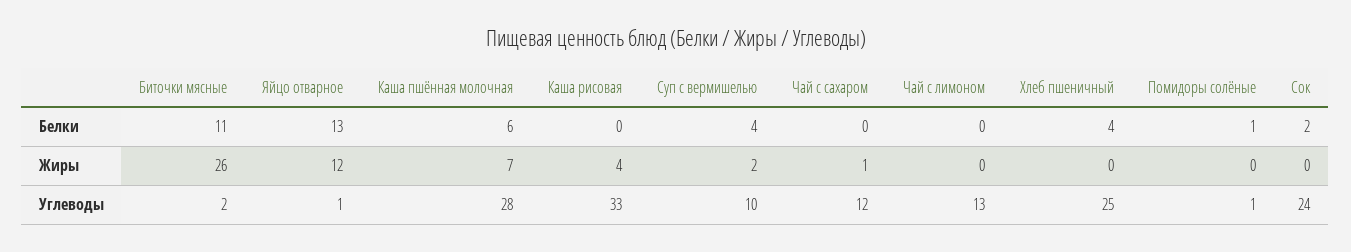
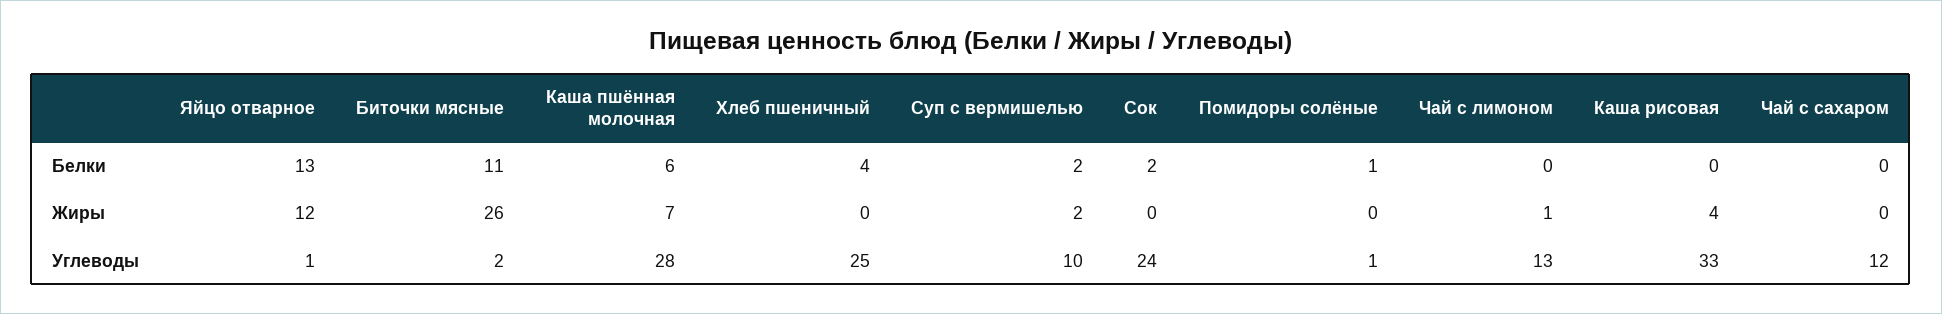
  {
    "Биточки мясные": {
      "Белки": 11,
      "Жиры": 26,
      "Углеводы": 2
    },
    "Яйцо отварное": {
      "Белки": 13,
      "Жиры": 12,
      "Углеводы": 1
    },
    "Каша пшённая молочная": {
      "Белки": 6,
      "Жиры": 7,
      "Углеводы": 28
    },
    "Каша рисовая": {
      "Белки": 0,
      "Жиры": 4,
      "Углеводы": 33
    },
    "Суп с вермишелью": {
-     "Белки": 4,
+     "Белки": 2,
      "Жиры": 2,
      "Углеводы": 10
    },
    "Чай с сахаром": {
      "Белки": 0,
-     "Жиры": 1,
+     "Жиры": 0,
      "Углеводы": 12
    },
    "Чай с лимоном": {
      "Белки": 0,
-     "Жиры": 0,
+     "Жиры": 1,
      "Углеводы": 13
    },
    "Хлеб пшеничный": {
      "Белки": 4,
      "Жиры": 0,
      "Углеводы": 25
    },
    "Помидоры солёные": {
      "Белки": 1,
      "Жиры": 0,
      "Углеводы": 1
    },
    "Сок": {
      "Белки": 2,
      "Жиры": 0,
      "Углеводы": 24
    }
  }

